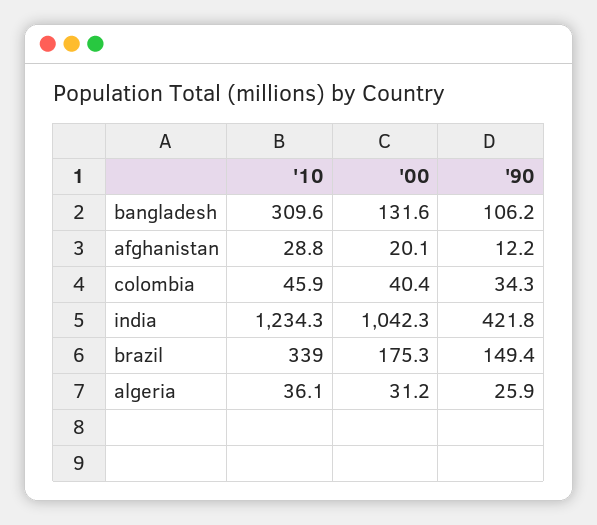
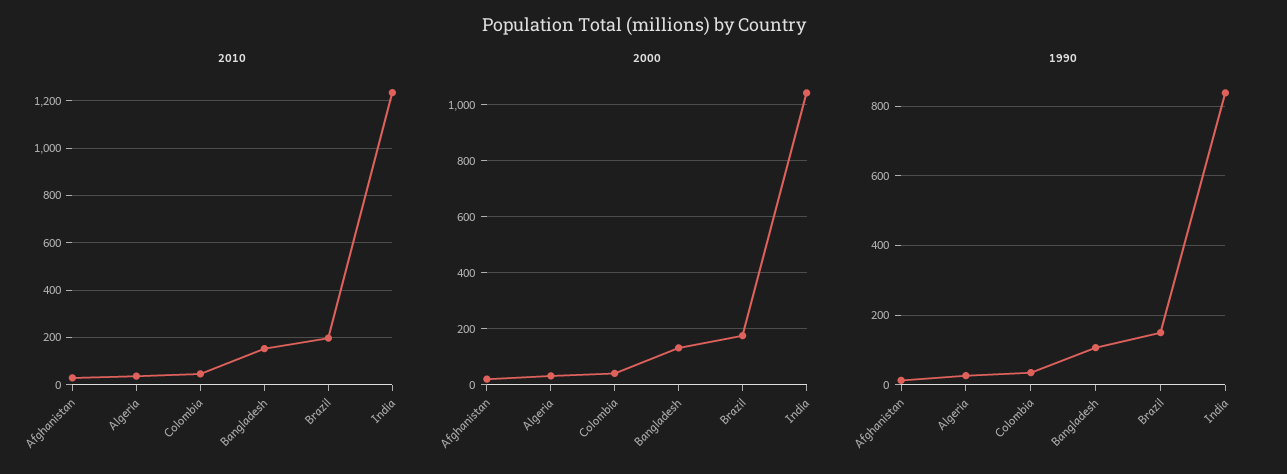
  {
    "'10": {
-     "bangladesh": 309.6,
+     "bangladesh": 150,
      "afghanistan": 28.8,
      "colombia": 45.9,
      "india": 1234.3,
-     "brazil": 339,
+     "brazil": 200,
      "algeria": 36.1
    },
    "'00": {
      "bangladesh": 131.6,
      "afghanistan": 20.1,
      "colombia": 40.4,
      "india": 1042.3,
      "brazil": 175.3,
      "algeria": 31.2
    },
    "'90": {
      "bangladesh": 106.2,
      "afghanistan": 12.2,
      "colombia": 34.3,
-     "india": 421.8,
+     "india": 840,
      "brazil": 149.4,
      "algeria": 25.9
    }
  }

